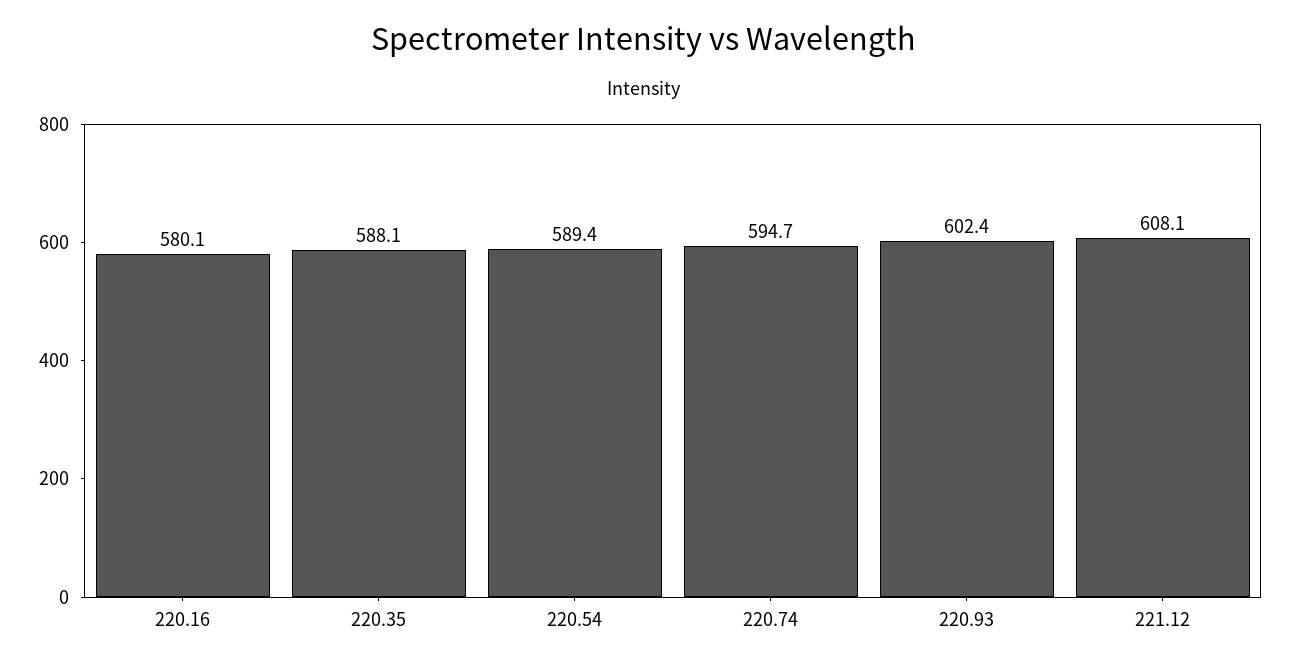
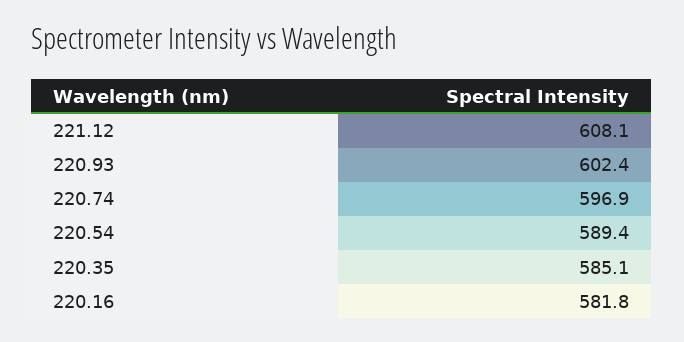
  {
-   "220.16": 580.1,
+   "220.16": 581.8,
-   "220.35": 588.1,
+   "220.35": 585.1,
    "220.54": 589.4,
-   "220.74": 594.7,
+   "220.74": 596.9,
    "220.93": 602.4,
    "221.12": 608.1
  }

